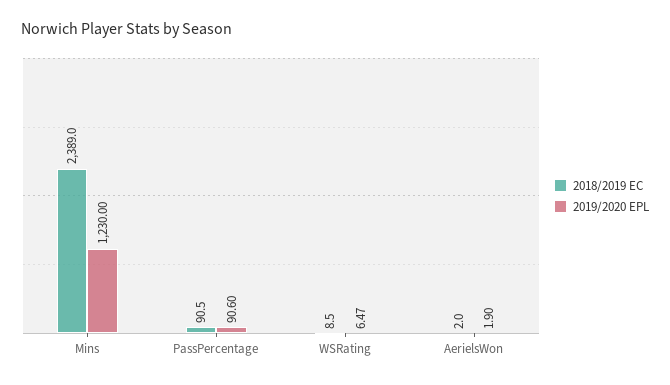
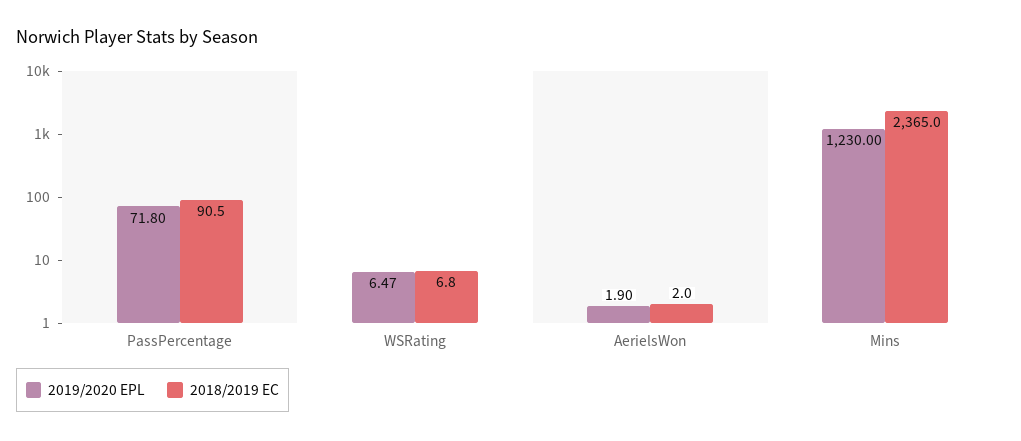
  {
    "2018/2019 EC": {
-     "Mins": 2389,
+     "Mins": 2365,
      "PassPercentage": 90.5,
-     "WSRating": 8.5,
+     "WSRating": 6.8,
      "AerielsWon": 2
    },
    "2019/2020 EPL": {
      "Mins": 1230,
-     "PassPercentage": 90.6,
+     "PassPercentage": 71.8,
      "WSRating": 6.47,
      "AerielsWon": 1.9
    }
  }

